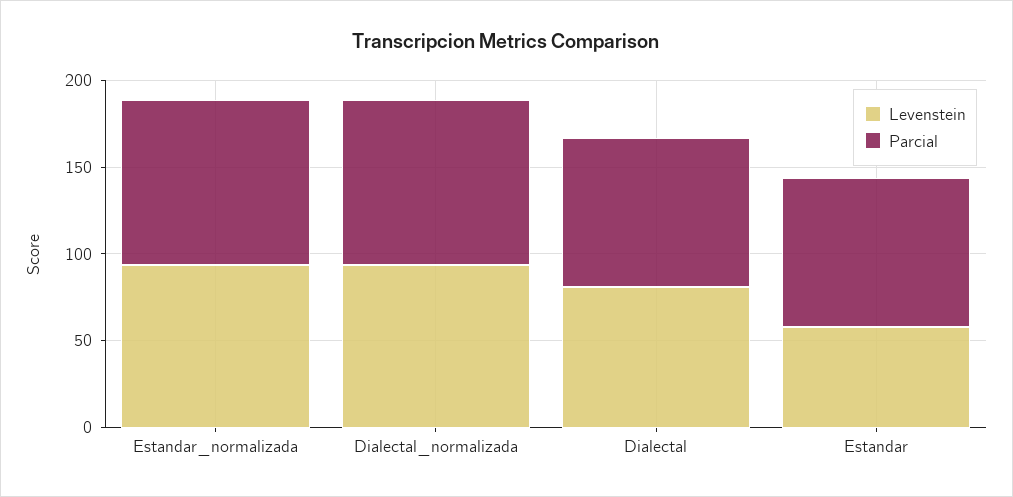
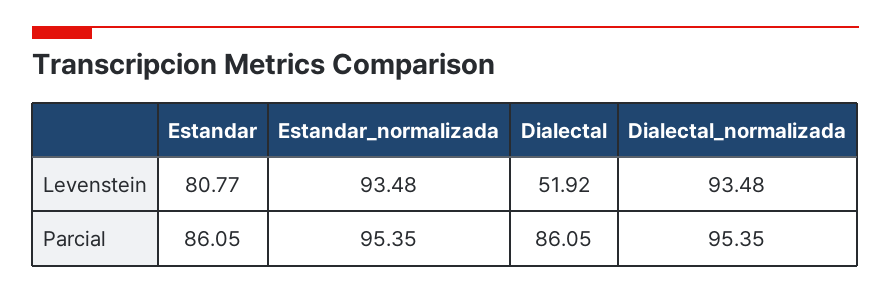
  {
    "Levenstein": {
      "Estandar_normalizada": 93.48,
      "Dialectal_normalizada": 93.48,
-     "Dialectal": 80,
+     "Dialectal": 51.92,
-     "Estandar": 60
+     "Estandar": 80.77
    },
    "Parcial": {
      "Estandar_normalizada": 95.35,
      "Dialectal_normalizada": 95.35,
      "Dialectal": 86.05,
      "Estandar": 86.05
    }
  }

